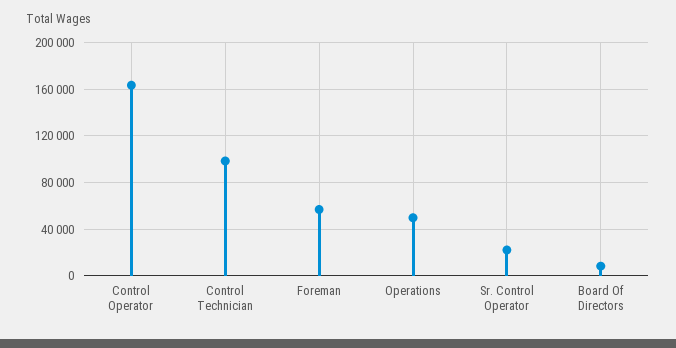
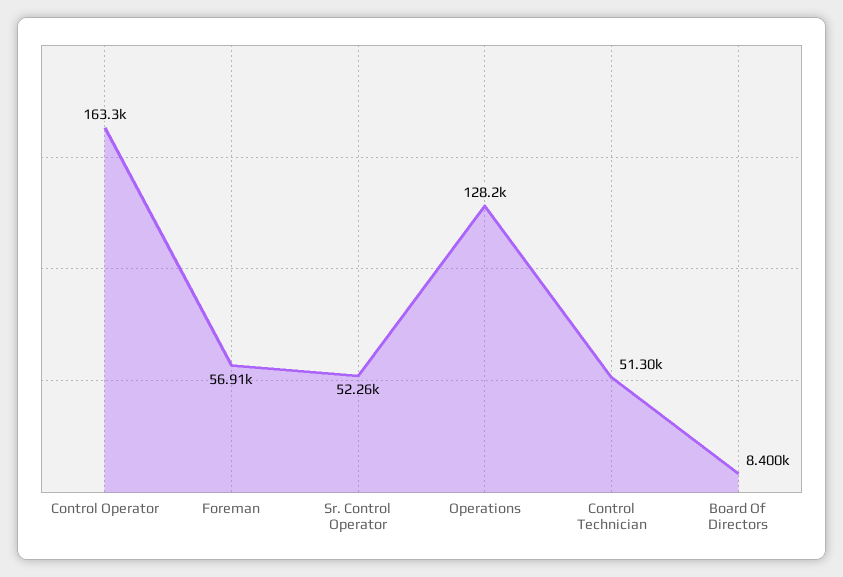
  {
    "Control Operator": 163300,
-   "Control Technician": 100000,
+   "Control Technician": 51300,
    "Foreman": 56910,
-   "Operations": 50000,
+   "Operations": 128200,
-   "Sr. Control Operator": 20000,
+   "Sr. Control Operator": 52260,
    "Board Of Directors": 8400
  }

